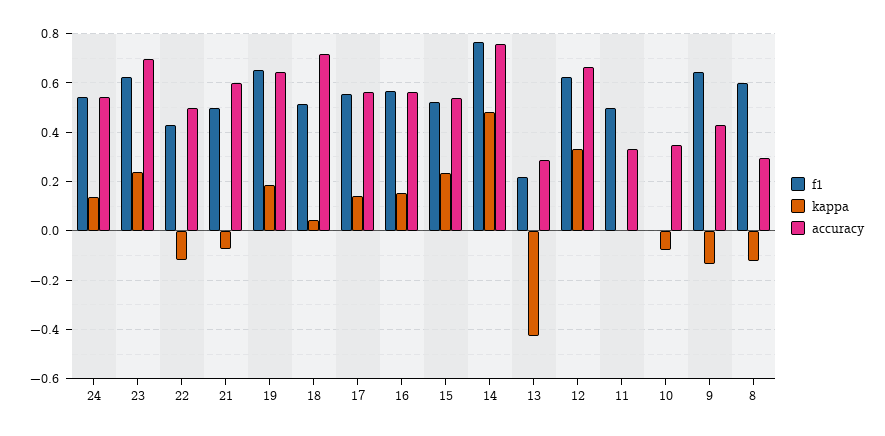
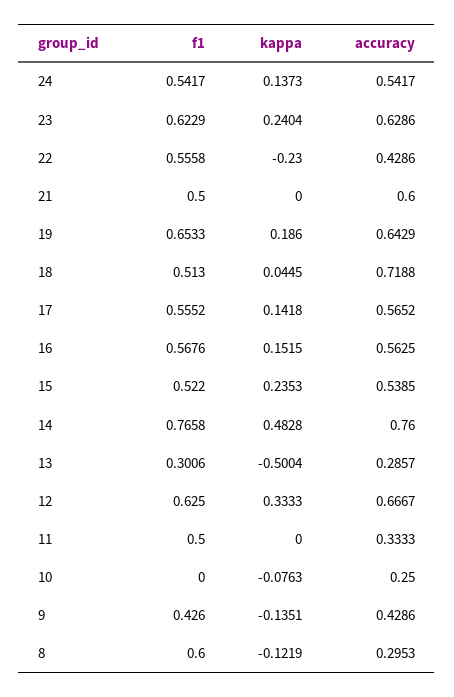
  {
    "f1": {
      "24": 0.5417,
      "23": 0.6229,
-     "22": 0.425,
+     "22": 0.5558,
      "21": 0.5,
      "19": 0.6533,
      "18": 0.513,
      "17": 0.5552,
      "16": 0.5676,
      "15": 0.522,
      "14": 0.7658,
-     "13": 0.225,
+     "13": 0.3006,
      "12": 0.625,
      "11": 0.5,
      "10": 0,
-     "9": 0.65,
+     "9": 0.426,
      "8": 0.6
    },
    "kappa": {
      "24": 0.1373,
      "23": 0.2404,
-     "22": -0.125,
+     "22": -0.23,
-     "21": -0.075,
+     "21": 0,
      "19": 0.186,
      "18": 0.0445,
      "17": 0.1418,
      "16": 0.1515,
      "15": 0.2353,
      "14": 0.4828,
-     "13": -0.425,
+     "13": -0.5004,
      "12": 0.3333,
      "11": 0,
      "10": -0.0763,
      "9": -0.1351,
      "8": -0.1219
    },
    "accuracy": {
      "24": 0.5417,
-     "23": 0.7,
+     "23": 0.6286,
-     "22": 0.5,
+     "22": 0.4286,
      "21": 0.6,
      "19": 0.6429,
      "18": 0.7188,
      "17": 0.5652,
      "16": 0.5625,
      "15": 0.5385,
      "14": 0.76,
      "13": 0.2857,
      "12": 0.6667,
      "11": 0.3333,
-     "10": 0.35,
+     "10": 0.25,
      "9": 0.4286,
      "8": 0.2953
    }
  }

